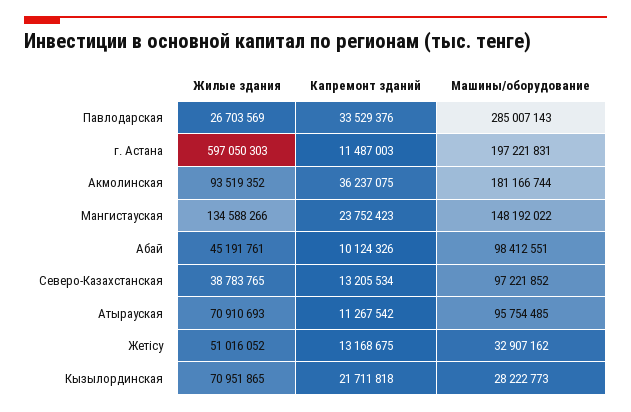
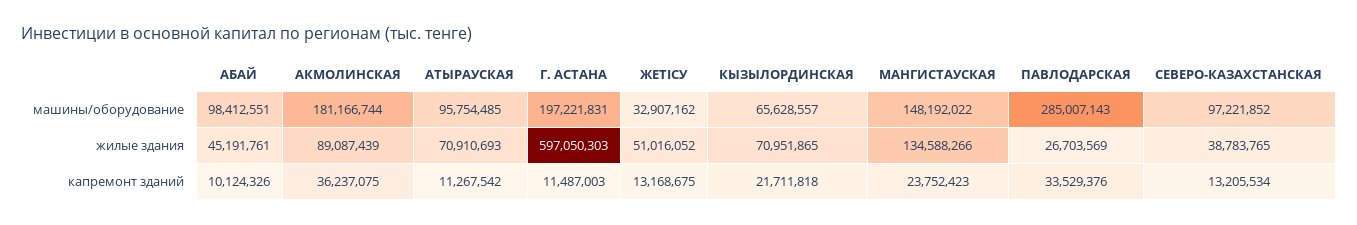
  {
    "Жилые здания": {
      "Павлодарская": 26703569,
      "г. Астана": 597050303,
-     "Акмолинская": 93519352,
+     "Акмолинская": 89087439,
      "Мангистауская": 134588266,
      "Абай": 45191761,
      "Северо-Казахстанская": 38783765,
      "Атырауская": 70910693,
      "Жетісу": 51016052,
      "Кызылординская": 70951865
    },
    "Капремонт зданий": {
      "Павлодарская": 33529376,
      "г. Астана": 11487003,
      "Акмолинская": 36237075,
      "Мангистауская": 23752423,
      "Абай": 10124326,
      "Северо-Казахстанская": 13205534,
      "Атырауская": 11267542,
      "Жетісу": 13168675,
      "Кызылординская": 21711818
    },
    "Машины/оборудование": {
      "Павлодарская": 285007143,
      "г. Астана": 197221831,
      "Акмолинская": 181166744,
      "Мангистауская": 148192022,
      "Абай": 98412551,
      "Северо-Казахстанская": 97221852,
      "Атырауская": 95754485,
      "Жетісу": 32907162,
-     "Кызылординская": 28222773
+     "Кызылординская": 65628557
    }
  }

